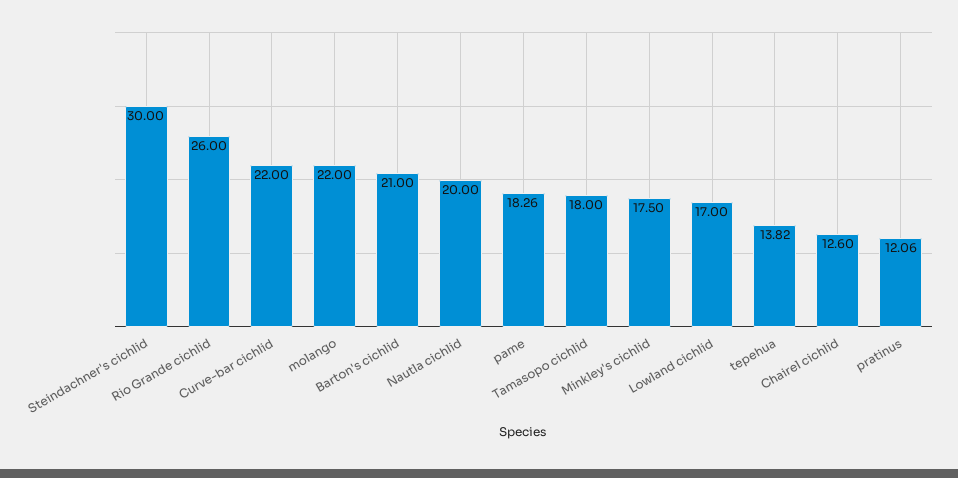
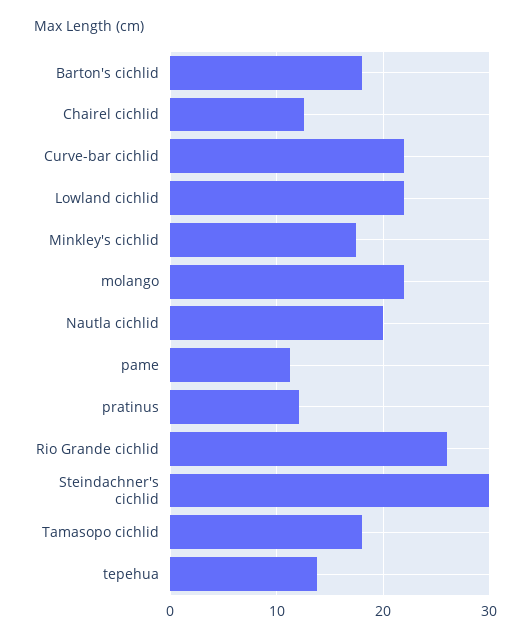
  {
    "Steindachner's cichlid": 30,
    "Rio Grande cichlid": 26,
    "Curve-bar cichlid": 22,
    "molango": 22,
-   "Barton's cichlid": 21,
+   "Barton's cichlid": 18,
    "Nautla cichlid": 20,
-   "pame": 18.26,
+   "pame": 11,
    "Tamasopo cichlid": 18,
    "Minkley's cichlid": 17.5,
-   "Lowland cichlid": 17,
+   "Lowland cichlid": 22,
    "tepehua": 13.82,
    "Chairel cichlid": 12.6,
    "pratinus": 12.06
  }

